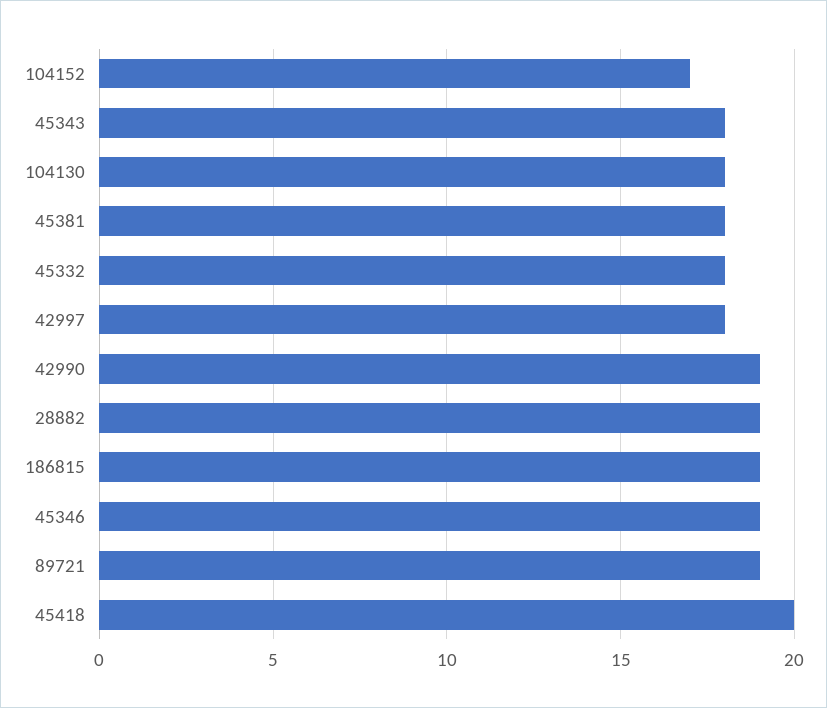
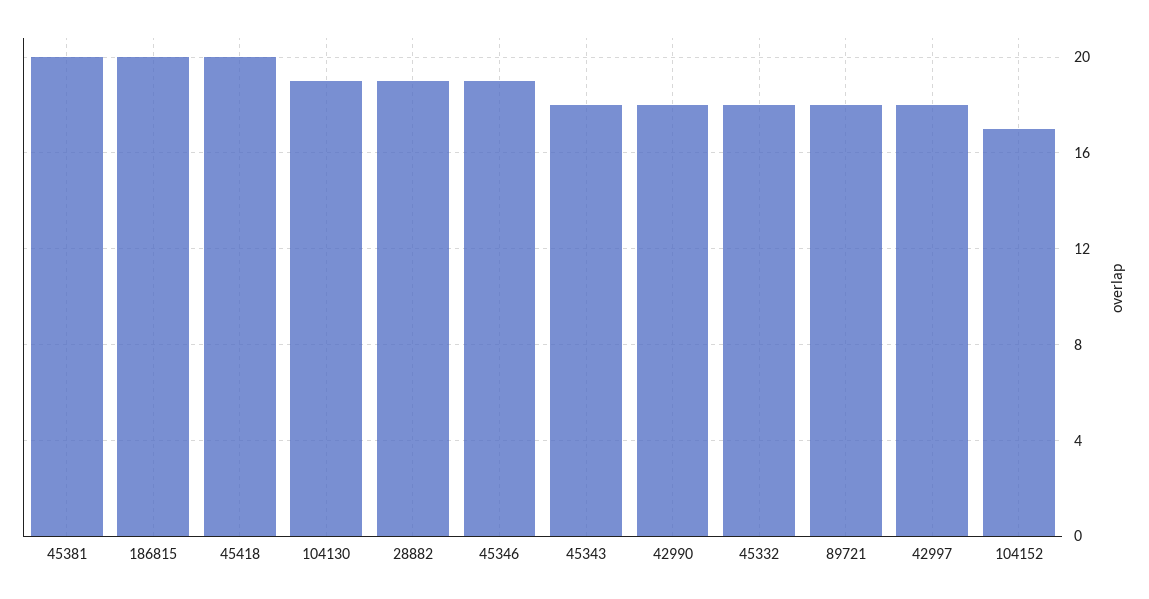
  {
    "104152": 17,
    "45343": 18,
-   "104130": 18,
+   "104130": 19,
-   "45381": 18,
+   "45381": 20,
    "45332": 18,
    "42997": 18,
-   "42990": 19,
+   "42990": 18,
    "28882": 19,
-   "186815": 19,
+   "186815": 20,
    "45346": 19,
-   "89721": 19,
+   "89721": 18,
    "45418": 20
  }

